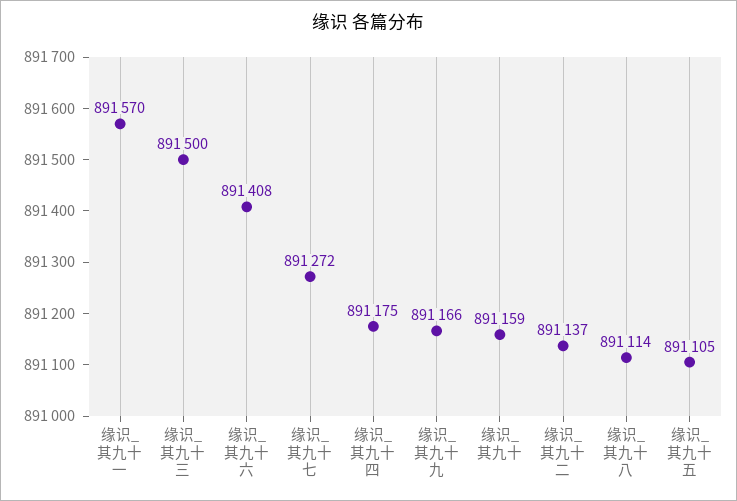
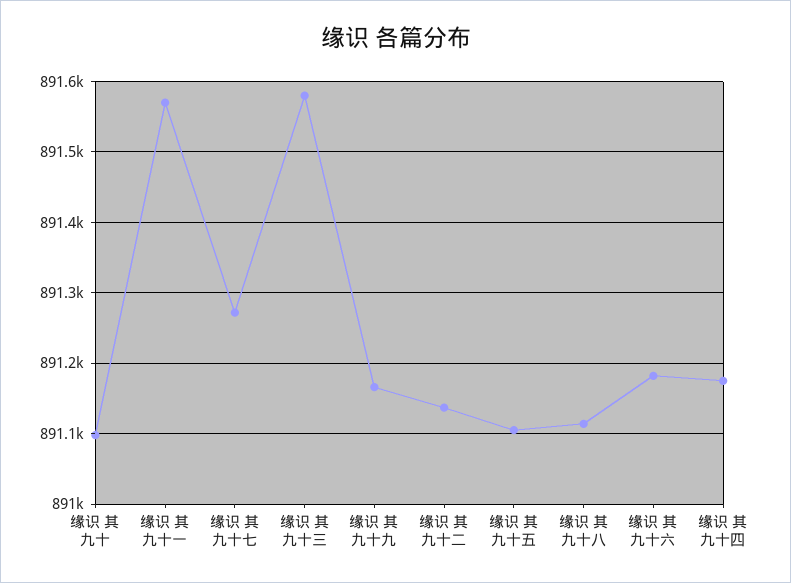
  {
    "缘识_其九十一": 891570,
-   "缘识_其九十三": 891500,
+   "缘识_其九十三": 891580,
-   "缘识_其九十六": 891408,
+   "缘识_其九十六": 891180,
    "缘识_其九十七": 891272,
    "缘识_其九十四": 891175,
    "缘识_其九十九": 891166,
-   "缘识_其九十": 891159,
+   "缘识_其九十": 891100,
    "缘识_其九十二": 891137,
    "缘识_其九十八": 891114,
    "缘识_其九十五": 891105
  }

